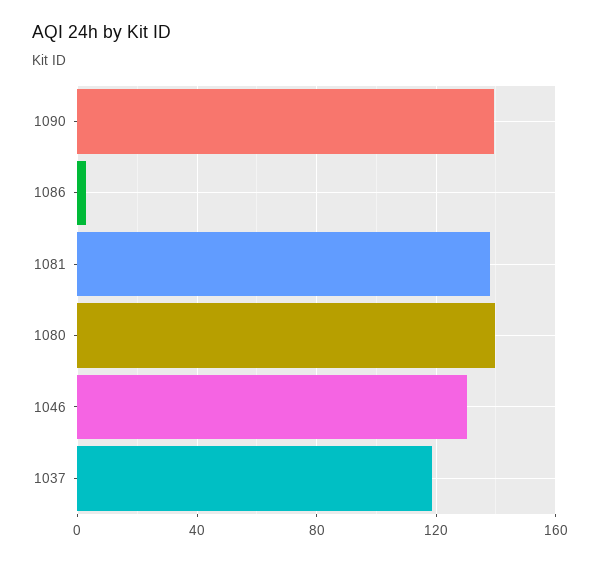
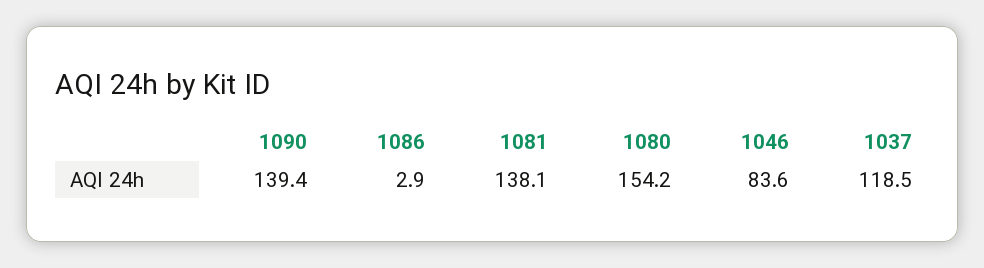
  {
    "1090": 139.4,
    "1086": 2.9,
    "1081": 138.1,
-   "1080": 140,
+   "1080": 154.2,
-   "1046": 130,
+   "1046": 83.6,
    "1037": 118.5
  }

